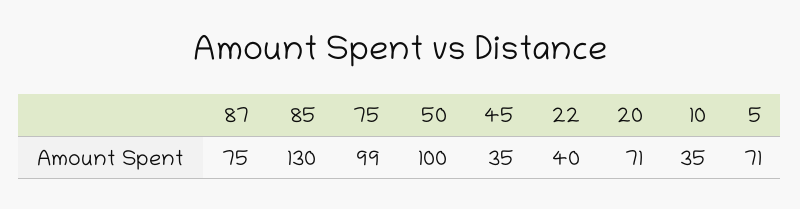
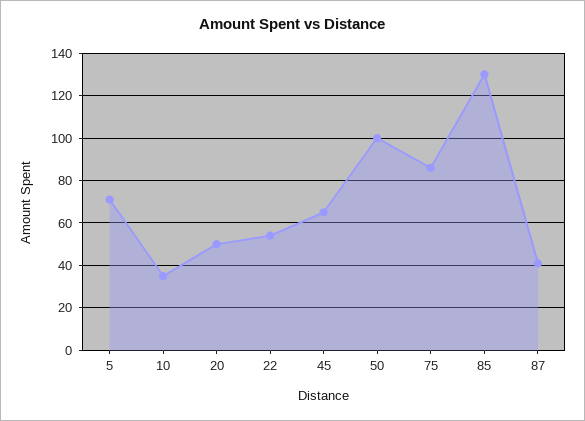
  {
-   "87": 75,
+   "87": 40,
    "85": 130,
-   "75": 99,
+   "75": 85,
    "50": 100,
-   "45": 35,
+   "45": 65,
-   "22": 40,
+   "22": 55,
-   "20": 71,
+   "20": 50,
    "10": 35,
    "5": 71
  }

